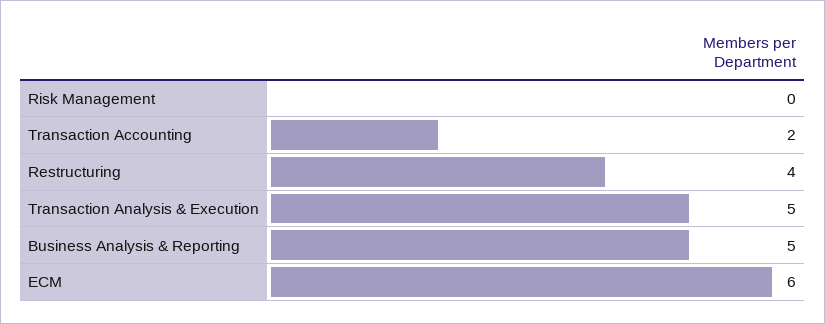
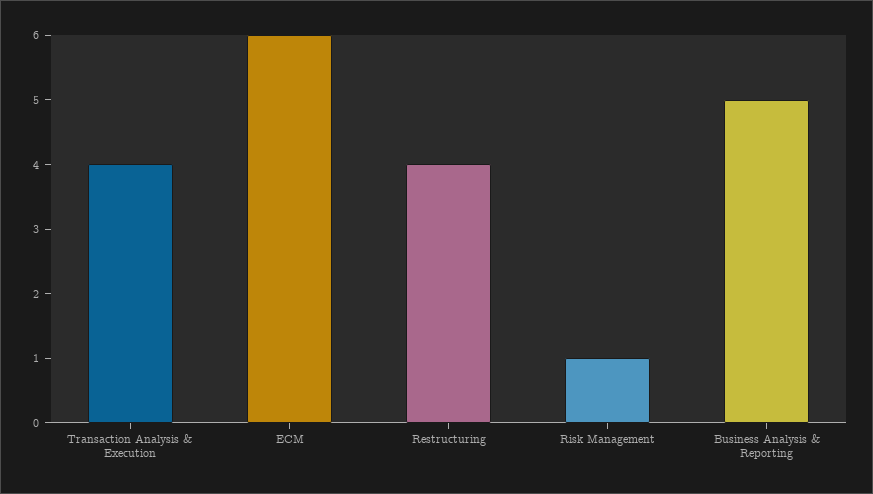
  {
-   "Risk Management": 0,
+   "Risk Management": 1,
-   "Transaction Accounting": 2,
    "Restructuring": 4,
-   "Transaction Analysis & Execution": 5,
+   "Transaction Analysis & Execution": 4,
    "Business Analysis & Reporting": 5,
    "ECM": 6
  }

